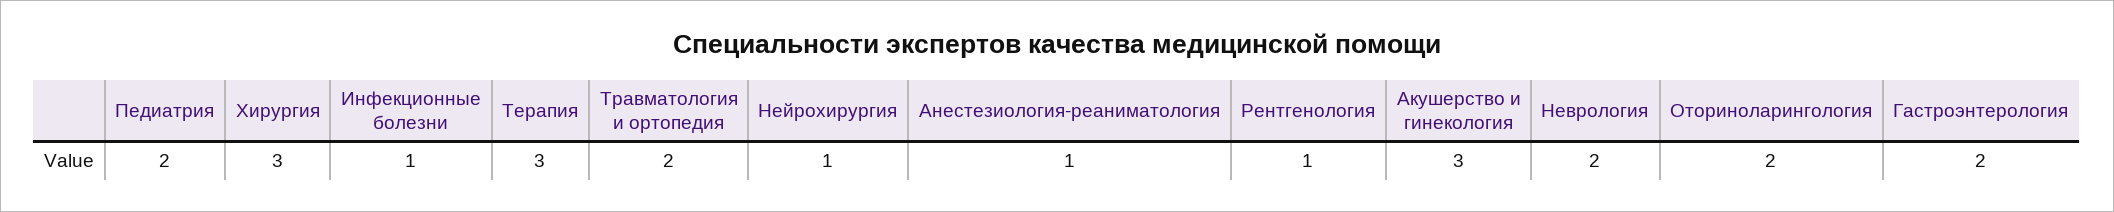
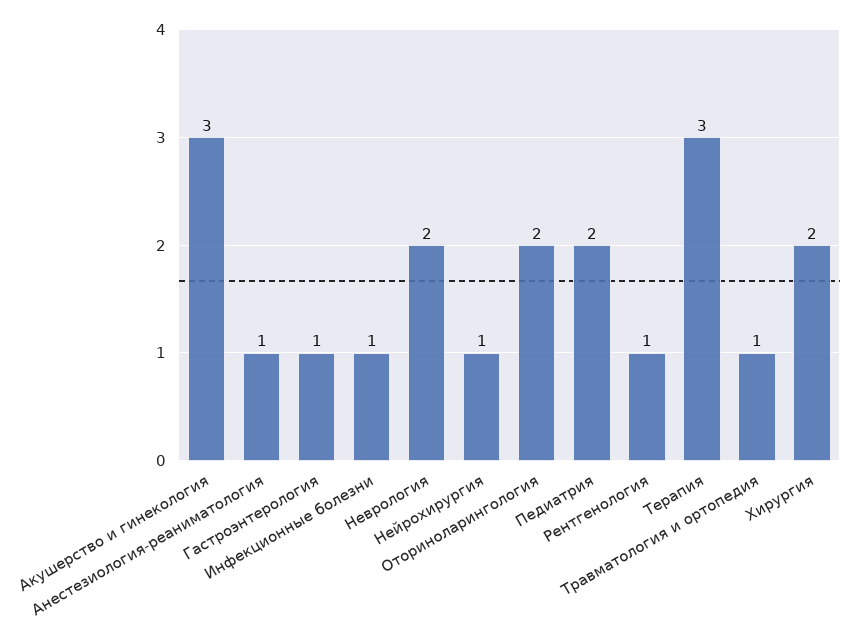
  {
    "Педиатрия": 2,
-   "Хирургия": 3,
+   "Хирургия": 2,
    "Инфекционные болезни": 1,
    "Терапия": 3,
-   "Травматология и ортопедия": 2,
+   "Травматология и ортопедия": 1,
    "Нейрохирургия": 1,
    "Анестезиология-реаниматология": 1,
    "Рентгенология": 1,
    "Акушерство и гинекология": 3,
    "Неврология": 2,
    "Оториноларингология": 2,
-   "Гастроэнтерология": 2
+   "Гастроэнтерология": 1
  }

